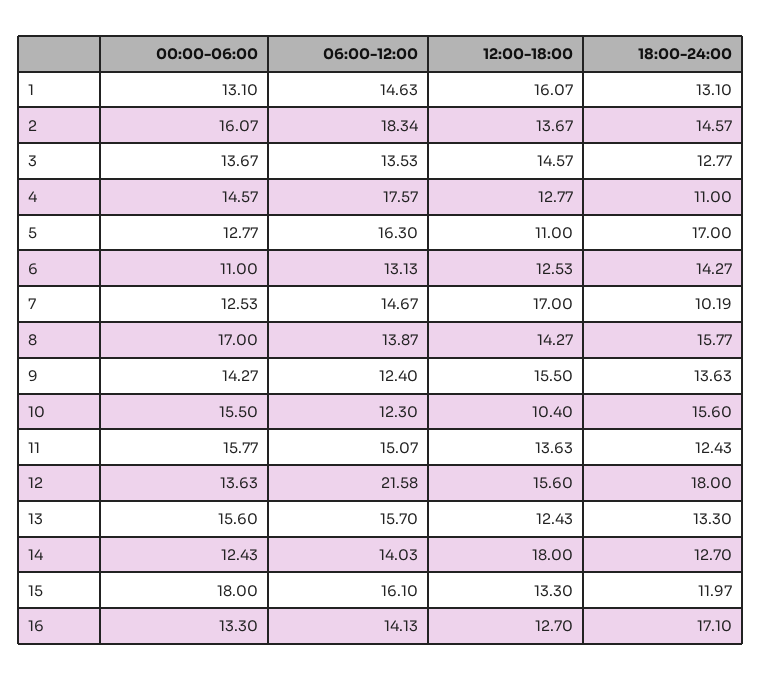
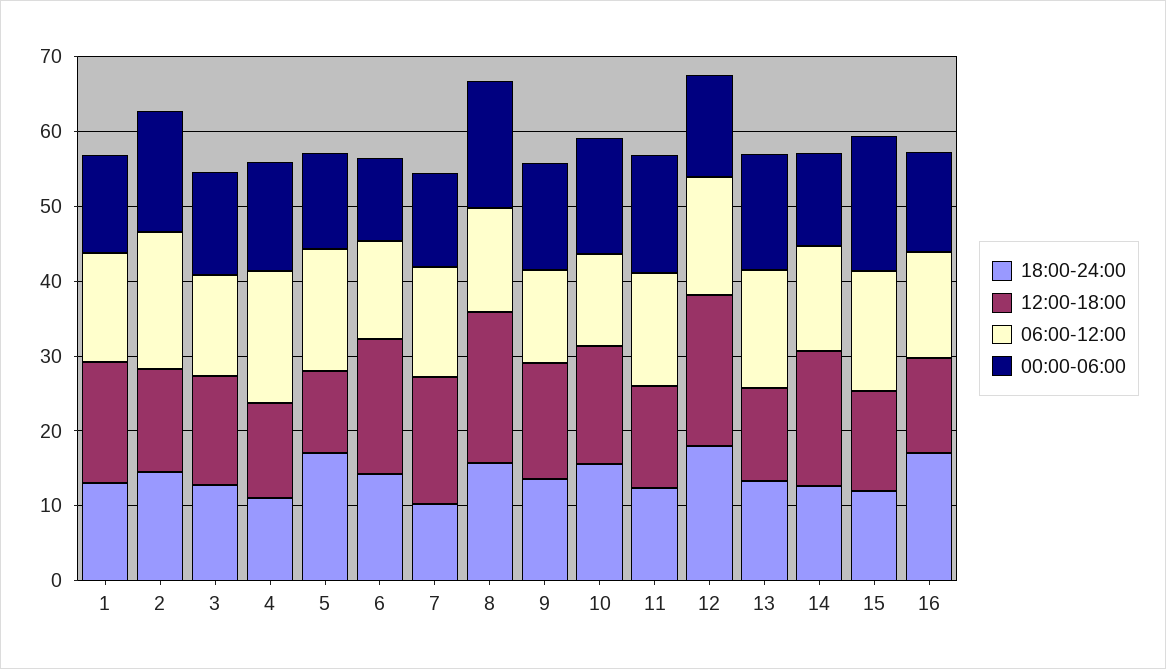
  {
    "00:00-06:00": {
      "1": 13.1,
      "2": 16.07,
      "3": 13.67,
      "4": 14.57,
      "5": 12.77,
      "6": 11,
      "7": 12.53,
      "8": 17,
      "9": 14.27,
      "10": 15.5,
      "11": 15.77,
      "12": 13.63,
      "13": 15.6,
      "14": 12.43,
      "15": 18,
      "16": 13.3
    },
    "06:00-12:00": {
      "1": 14.63,
      "2": 18.34,
      "3": 13.53,
      "4": 17.57,
      "5": 16.3,
      "6": 13.13,
      "7": 14.67,
      "8": 13.87,
      "9": 12.4,
      "10": 12.3,
      "11": 15.07,
-     "12": 21.58,
+     "12": 16,
      "13": 15.7,
      "14": 14.03,
      "15": 16.1,
      "16": 14.13
    },
    "12:00-18:00": {
      "1": 16.07,
      "2": 13.67,
      "3": 14.57,
      "4": 12.77,
      "5": 11,
-     "6": 12.53,
+     "6": 18,
      "7": 17,
-     "8": 14.27,
+     "8": 20,
      "9": 15.5,
-     "10": 10.4,
+     "10": 16,
      "11": 13.63,
-     "12": 15.6,
+     "12": 20,
      "13": 12.43,
      "14": 18,
      "15": 13.3,
      "16": 12.7
    },
    "18:00-24:00": {
      "1": 13.1,
      "2": 14.57,
      "3": 12.77,
      "4": 11,
      "5": 17,
      "6": 14.27,
      "7": 10.19,
      "8": 15.77,
      "9": 13.63,
      "10": 15.6,
      "11": 12.43,
      "12": 18,
      "13": 13.3,
      "14": 12.7,
      "15": 11.97,
      "16": 17.1
    }
  }

